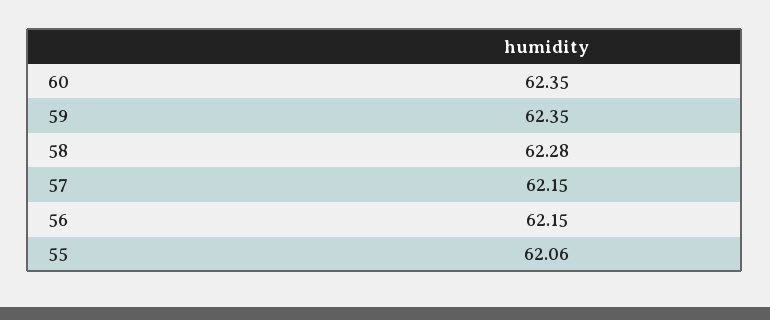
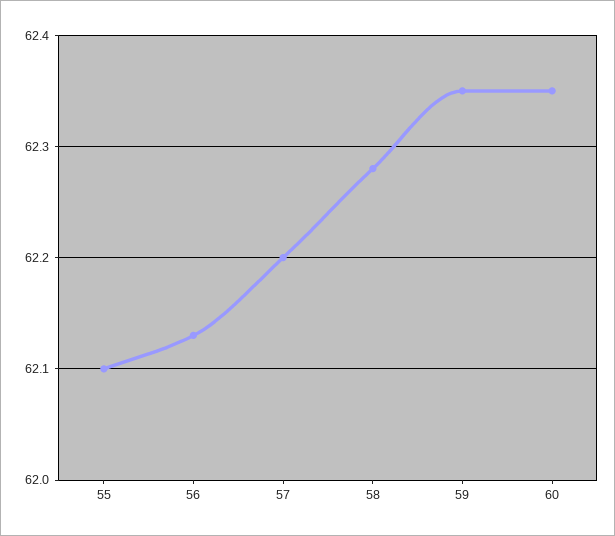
  {
    "60": 62.35,
    "59": 62.35,
    "58": 62.28,
-   "57": 62.15,
+   "57": 62.2,
-   "56": 62.15,
+   "56": 62.13,
-   "55": 62.06
+   "55": 62.1
  }

